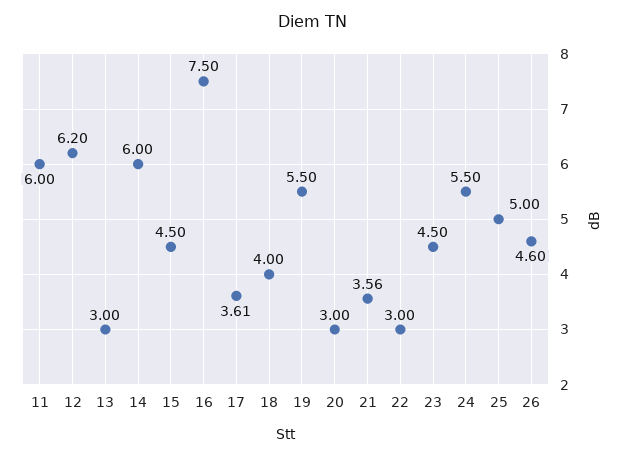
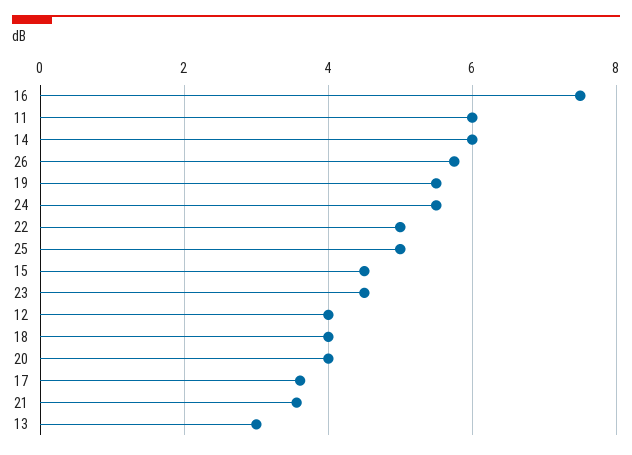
  {
    "11": 6,
-   "12": 6.2,
+   "12": 4,
    "13": 3,
    "14": 6,
    "15": 4.5,
    "16": 7.5,
    "17": 3.61,
    "18": 4,
    "19": 5.5,
-   "20": 3,
+   "20": 4,
    "21": 3.56,
-   "22": 3,
+   "22": 5,
    "23": 4.5,
    "24": 5.5,
    "25": 5,
-   "26": 4.6
+   "26": 5.8
  }

